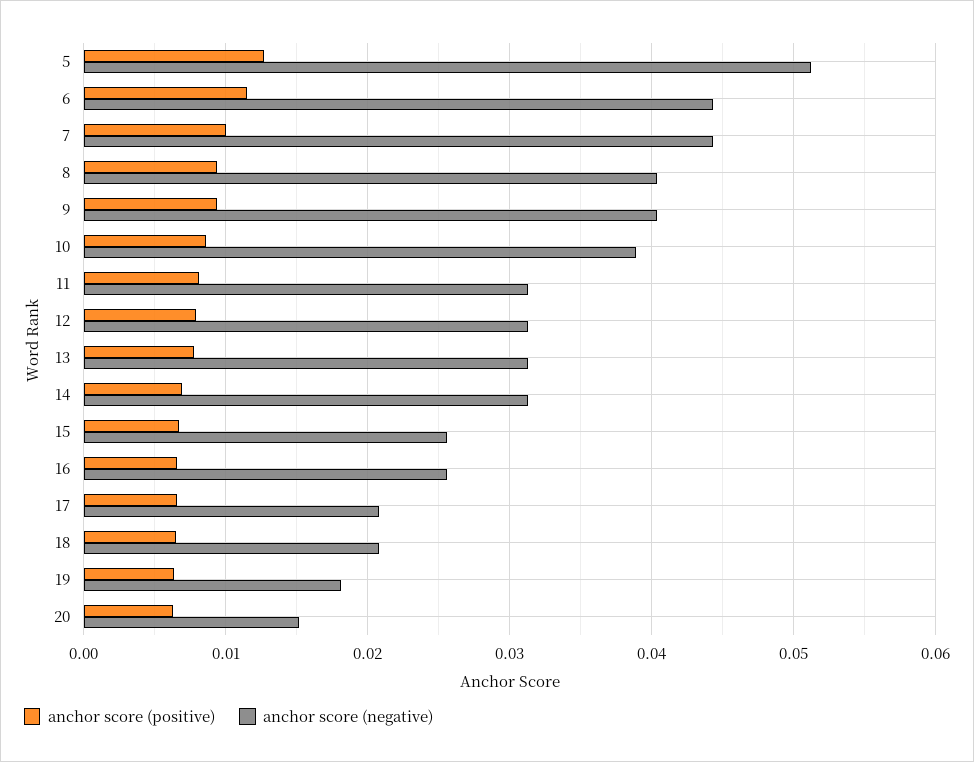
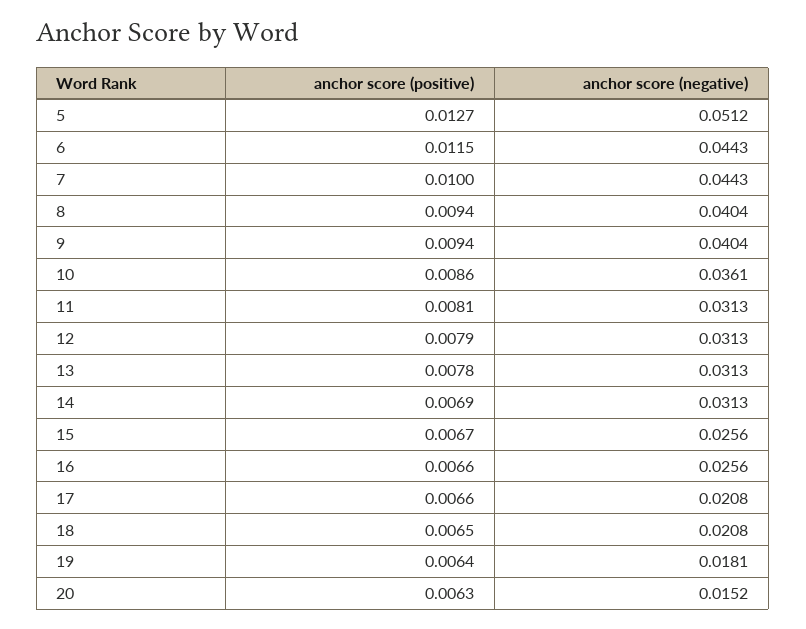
  {
    "anchor score (positive)": {
      "5": 0.0127,
      "6": 0.0115,
      "7": 0.01,
      "8": 0.0094,
      "9": 0.0094,
      "10": 0.0086,
      "11": 0.0081,
      "12": 0.0079,
      "13": 0.0078,
      "14": 0.0069,
      "15": 0.0067,
      "16": 0.0066,
      "17": 0.0066,
      "18": 0.0065,
      "19": 0.0064,
      "20": 0.0063
    },
    "anchor score (negative)": {
      "5": 0.0512,
      "6": 0.0443,
      "7": 0.0443,
      "8": 0.0404,
      "9": 0.0404,
-     "10": 0.039,
+     "10": 0.0361,
      "11": 0.0313,
      "12": 0.0313,
      "13": 0.0313,
      "14": 0.0313,
      "15": 0.0256,
      "16": 0.0256,
      "17": 0.0208,
      "18": 0.0208,
      "19": 0.0181,
      "20": 0.0152
    }
  }

